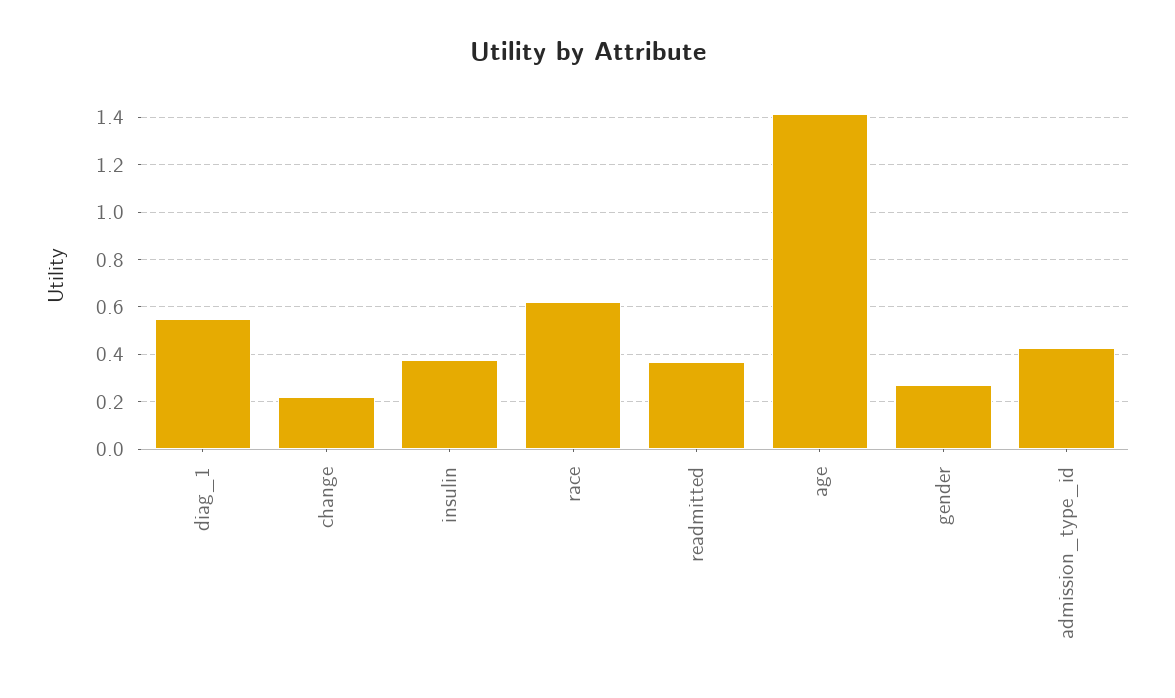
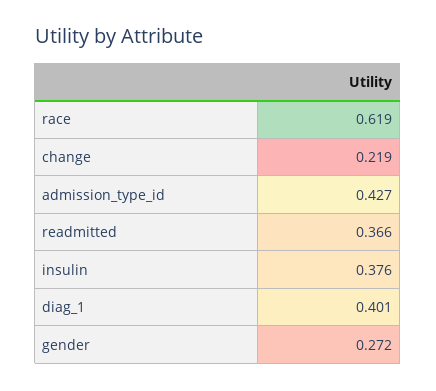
  {
-   "diag_1": 0.55,
+   "diag_1": 0.401,
    "change": 0.219,
    "insulin": 0.376,
    "race": 0.619,
    "readmitted": 0.366,
-   "age": 1.4,
    "gender": 0.272,
    "admission_type_id": 0.427
  }

